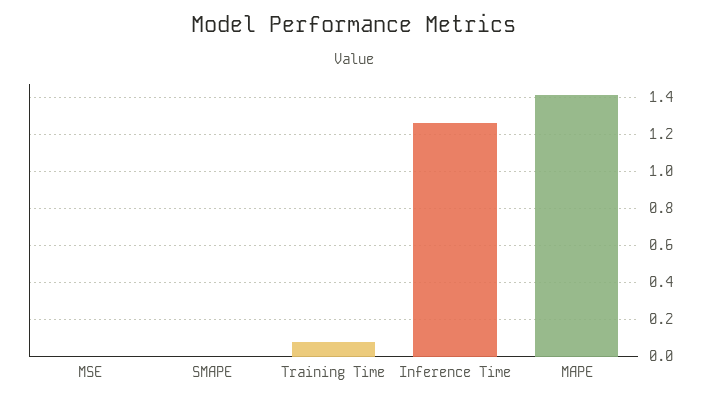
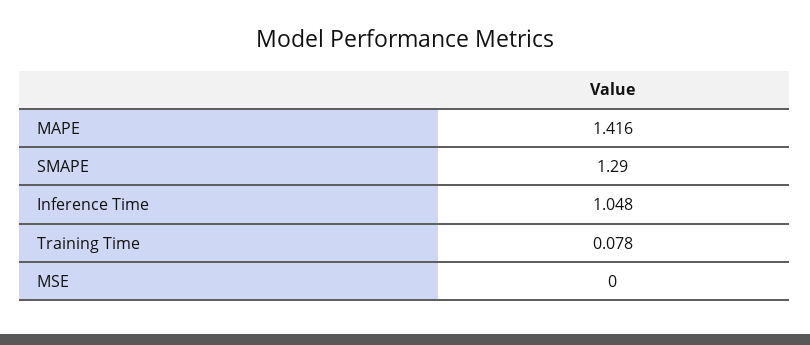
  {
    "MSE": 0,
-   "SMAPE": 0,
+   "SMAPE": 1.29,
    "Training Time": 0.078,
-   "Inference Time": 1.25,
+   "Inference Time": 1.048,
    "MAPE": 1.416
  }

